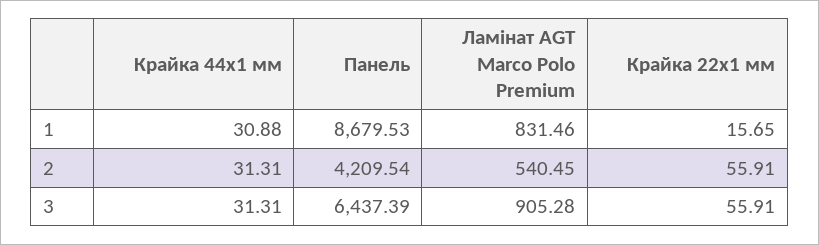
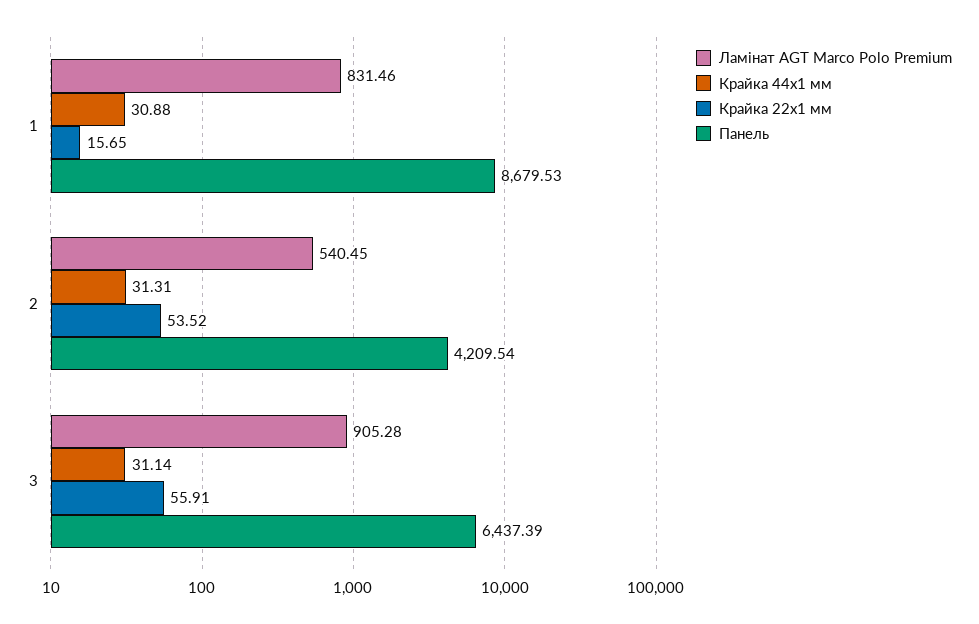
  {
    "Крайка 44x1 мм": {
      "1": 30.88,
      "2": 31.31,
-     "3": 31.31
+     "3": 31.14
    },
    "Панель": {
      "1": 8679.53,
      "2": 4209.54,
      "3": 6437.39
    },
    "Ламінат AGT Marco Polo Premium": {
      "1": 831.46,
      "2": 540.45,
      "3": 905.28
    },
    "Крайка 22x1 мм": {
      "1": 15.65,
-     "2": 55.91,
+     "2": 53.52,
      "3": 55.91
    }
  }

